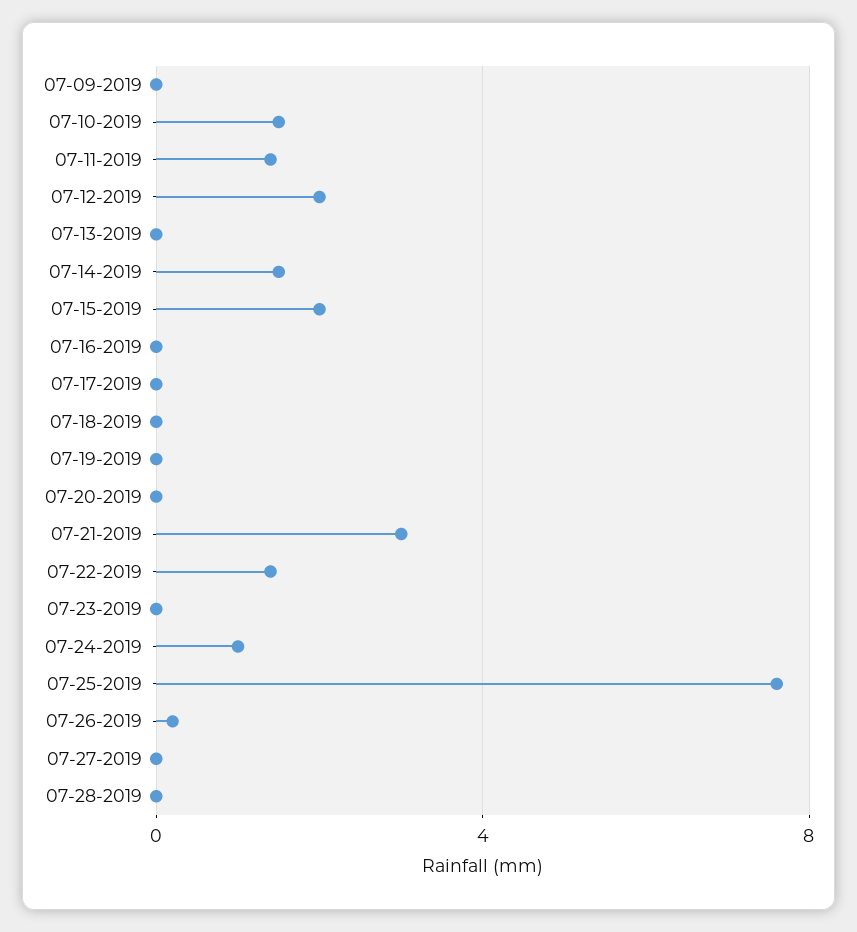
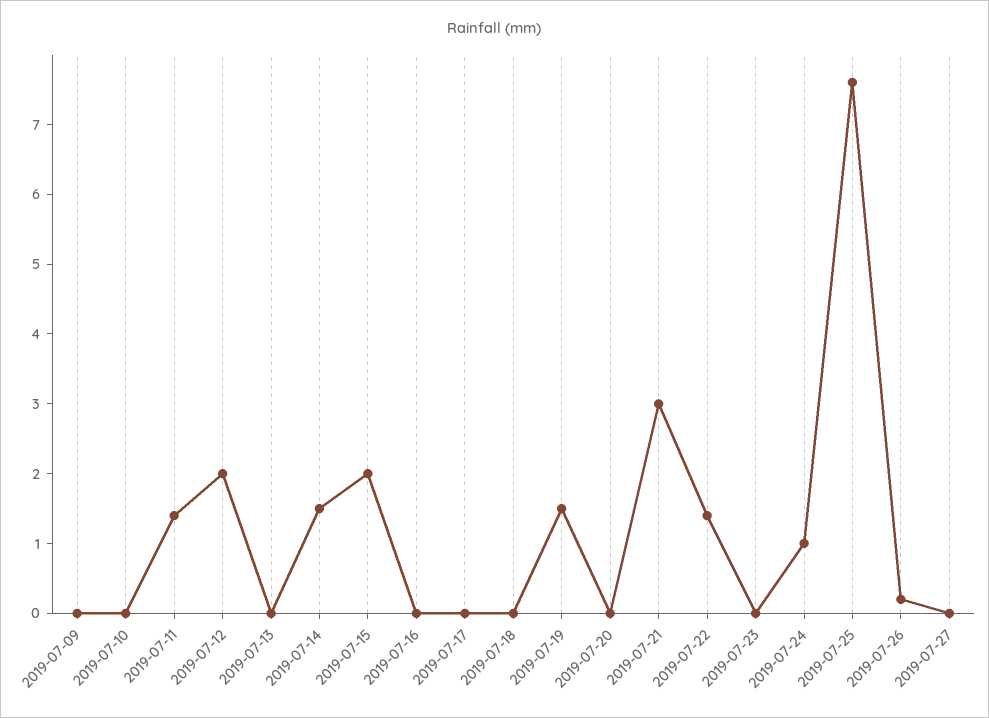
  {
    "07-09-2019": 0,
-   "07-10-2019": 1.5,
+   "07-10-2019": 0,
    "07-11-2019": 1.5,
    "07-12-2019": 2,
    "07-13-2019": 0,
    "07-14-2019": 1.5,
    "07-15-2019": 2,
    "07-16-2019": 0,
    "07-17-2019": 0,
    "07-18-2019": 0,
-   "07-19-2019": 0,
+   "07-19-2019": 1.5,
    "07-20-2019": 0,
    "07-21-2019": 3,
    "07-22-2019": 1.5,
    "07-23-2019": 0,
    "07-24-2019": 1,
    "07-25-2019": 7.5,
    "07-26-2019": 0,
-   "07-27-2019": 0,
+   "07-27-2019": 0
-   "07-28-2019": 0
  }

